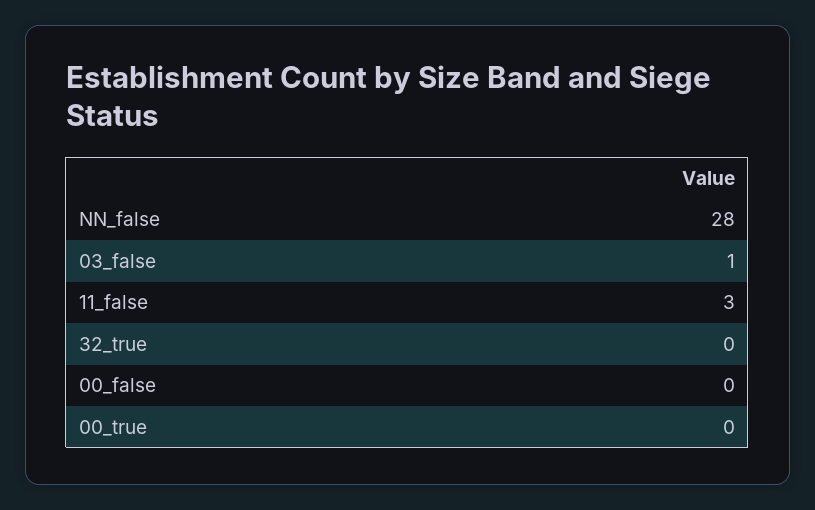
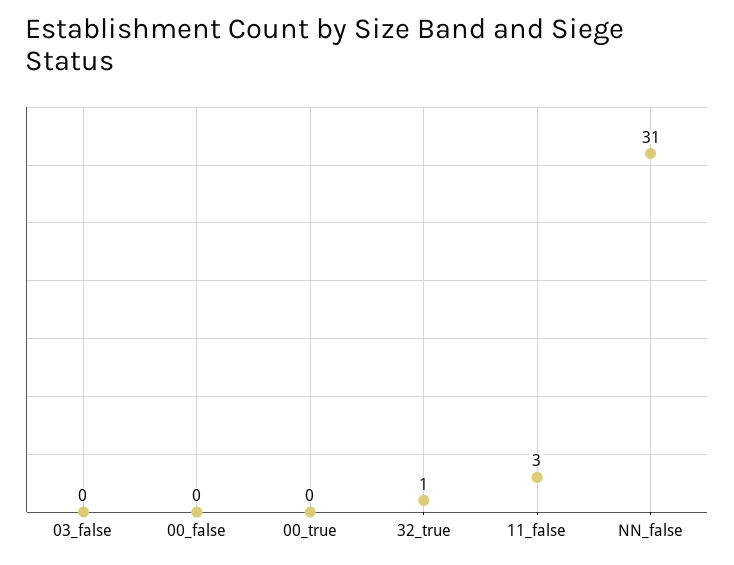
  {
-   "NN_false": 28,
+   "NN_false": 31,
-   "03_false": 1,
+   "03_false": 0,
    "11_false": 3,
-   "32_true": 0,
+   "32_true": 1,
    "00_false": 0,
    "00_true": 0
  }

